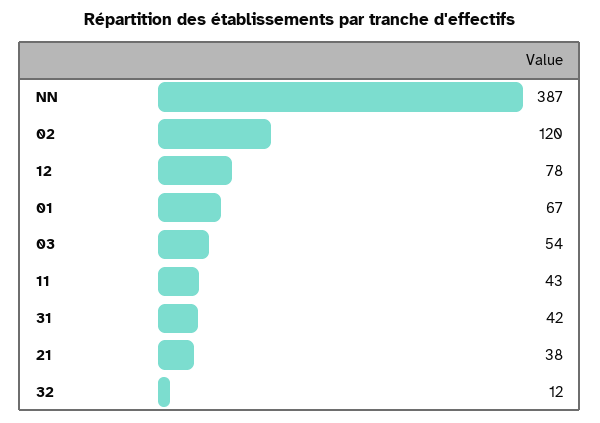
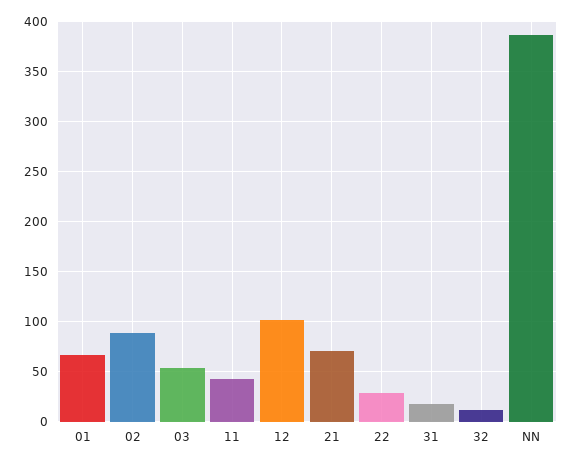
  {
    "NN": 387,
-   "02": 120,
+   "02": 90,
-   "12": 78,
+   "12": 100,
    "01": 67,
    "03": 54,
    "11": 43,
-   "31": 42,
+   "31": 20,
-   "21": 38,
+   "21": 70,
-   "32": 12
+   "32": 12,
+   "22": 30
  }

